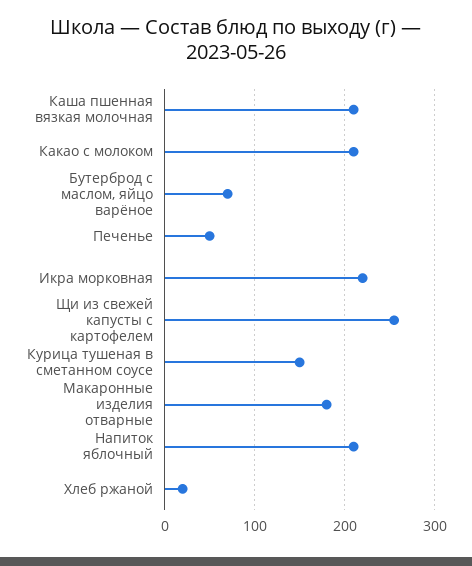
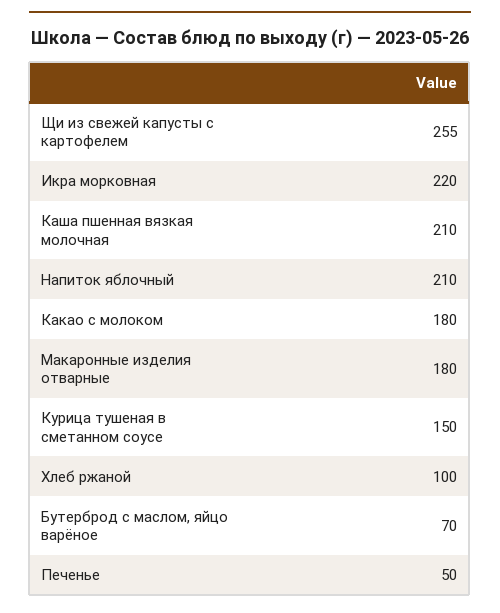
  {
    "Каша пшенная вязкая молочная": 210,
-   "Какао с молоком": 210,
+   "Какао с молоком": 180,
    "Бутерброд с маслом, яйцо варёное": 70,
    "Печенье": 50,
    "Икра морковная": 220,
    "Щи из свежей капусты с картофелем": 255,
    "Курица тушеная в сметанном соусе": 150,
    "Макаронные изделия отварные": 180,
    "Напиток яблочный": 210,
-   "Хлеб ржаной": 20
+   "Хлеб ржаной": 100
  }

